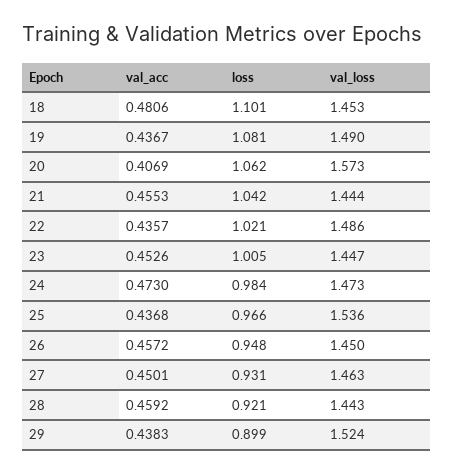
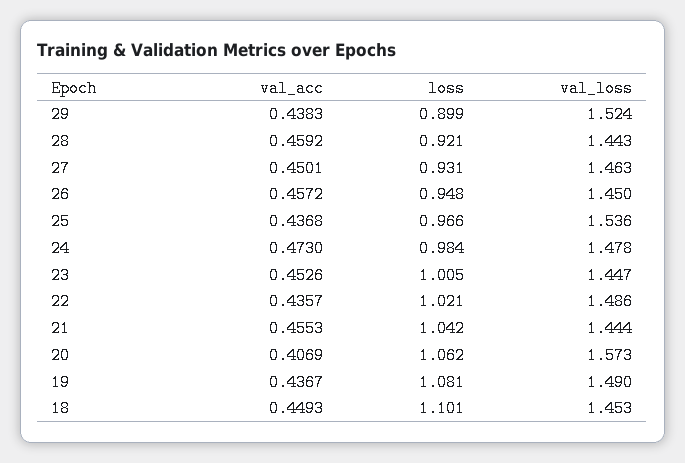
  {
    "val_acc": {
-     "18": 0.4806,
+     "18": 0.4493,
      "19": 0.4367,
      "20": 0.4069,
      "21": 0.4553,
      "22": 0.4357,
      "23": 0.4526,
      "24": 0.473,
      "25": 0.4368,
      "26": 0.4572,
      "27": 0.4501,
      "28": 0.4592,
      "29": 0.4383
    },
    "loss": {
      "18": 1.101,
      "19": 1.081,
      "20": 1.062,
      "21": 1.042,
      "22": 1.021,
      "23": 1.005,
      "24": 0.984,
      "25": 0.966,
      "26": 0.948,
      "27": 0.931,
      "28": 0.921,
      "29": 0.899
    },
    "val_loss": {
      "18": 1.453,
      "19": 1.49,
      "20": 1.573,
      "21": 1.444,
      "22": 1.486,
      "23": 1.447,
-     "24": 1.473,
+     "24": 1.478,
      "25": 1.536,
      "26": 1.45,
      "27": 1.463,
      "28": 1.443,
      "29": 1.524
    }
  }

